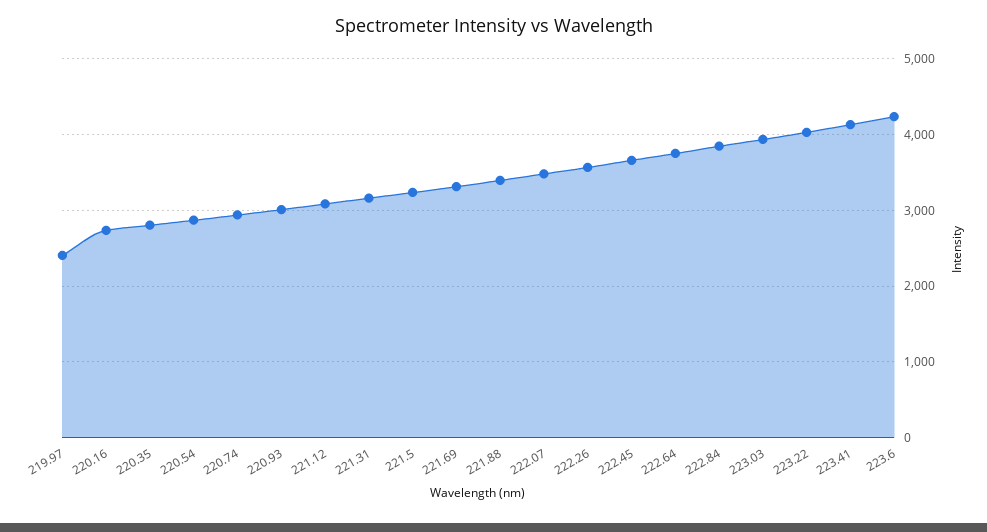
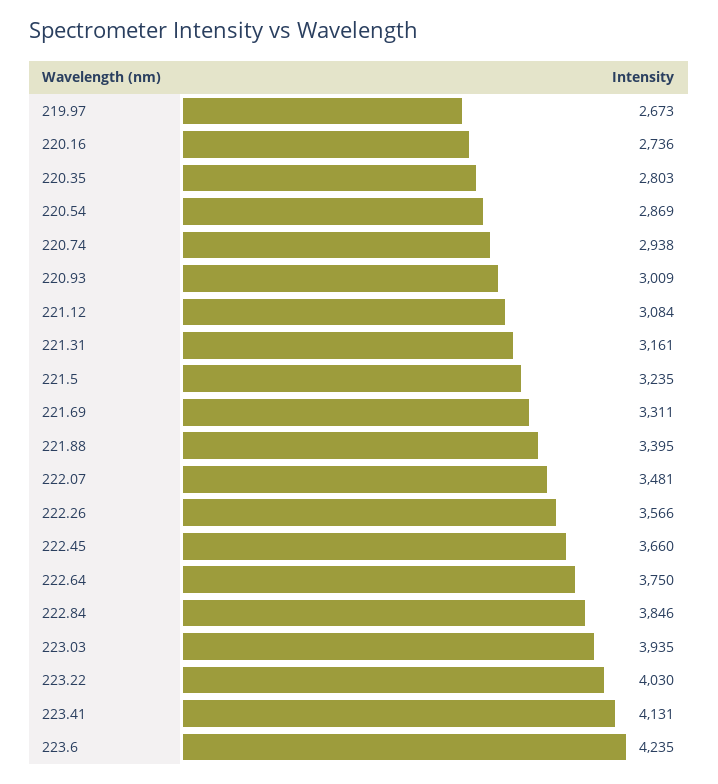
  {
-   "219.97": 2400,
+   "219.97": 2673,
    "220.16": 2736,
    "220.35": 2803,
    "220.54": 2869,
    "220.74": 2938,
    "220.93": 3009,
    "221.12": 3084,
    "221.31": 3161,
    "221.5": 3235,
    "221.69": 3311,
    "221.88": 3395,
    "222.07": 3481,
    "222.26": 3566,
    "222.45": 3660,
    "222.64": 3750,
    "222.84": 3846,
    "223.03": 3935,
    "223.22": 4030,
    "223.41": 4131,
    "223.6": 4235
  }

